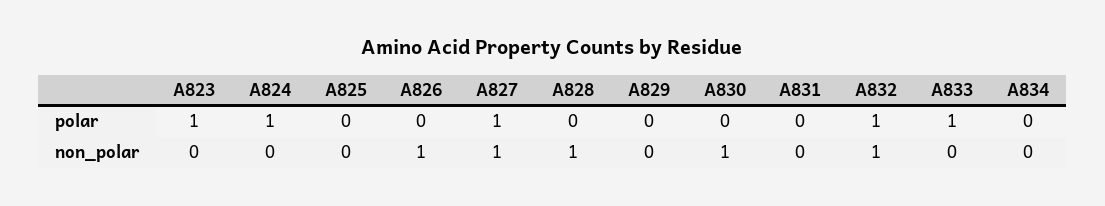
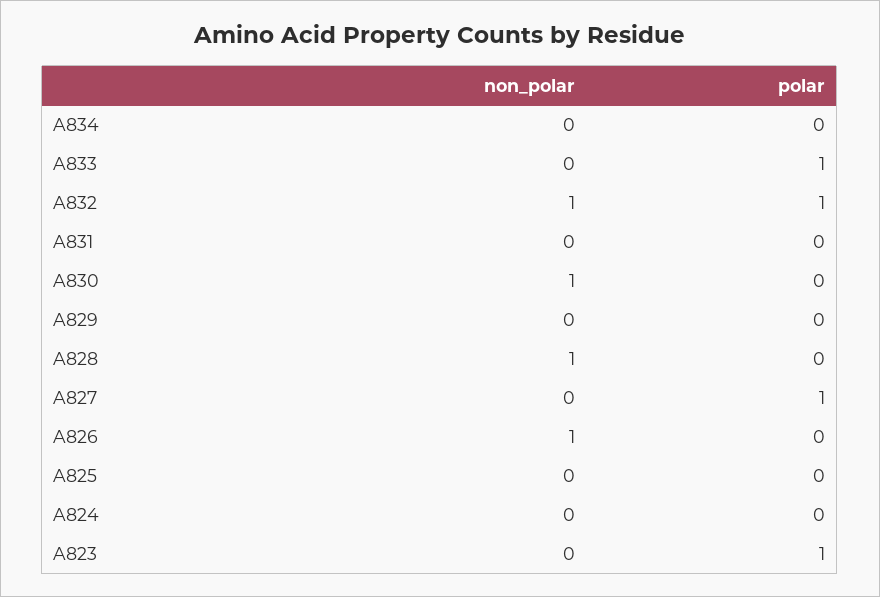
  {
    "A823": {
      "polar": 1,
      "non_polar": 0
    },
    "A824": {
-     "polar": 1,
+     "polar": 0,
      "non_polar": 0
    },
    "A825": {
      "polar": 0,
      "non_polar": 0
    },
    "A826": {
      "polar": 0,
      "non_polar": 1
    },
    "A827": {
      "polar": 1,
-     "non_polar": 1
+     "non_polar": 0
    },
    "A828": {
      "polar": 0,
      "non_polar": 1
    },
    "A829": {
      "polar": 0,
      "non_polar": 0
    },
    "A830": {
      "polar": 0,
      "non_polar": 1
    },
    "A831": {
      "polar": 0,
      "non_polar": 0
    },
    "A832": {
      "polar": 1,
      "non_polar": 1
    },
    "A833": {
      "polar": 1,
      "non_polar": 0
    },
    "A834": {
      "polar": 0,
      "non_polar": 0
    }
  }

